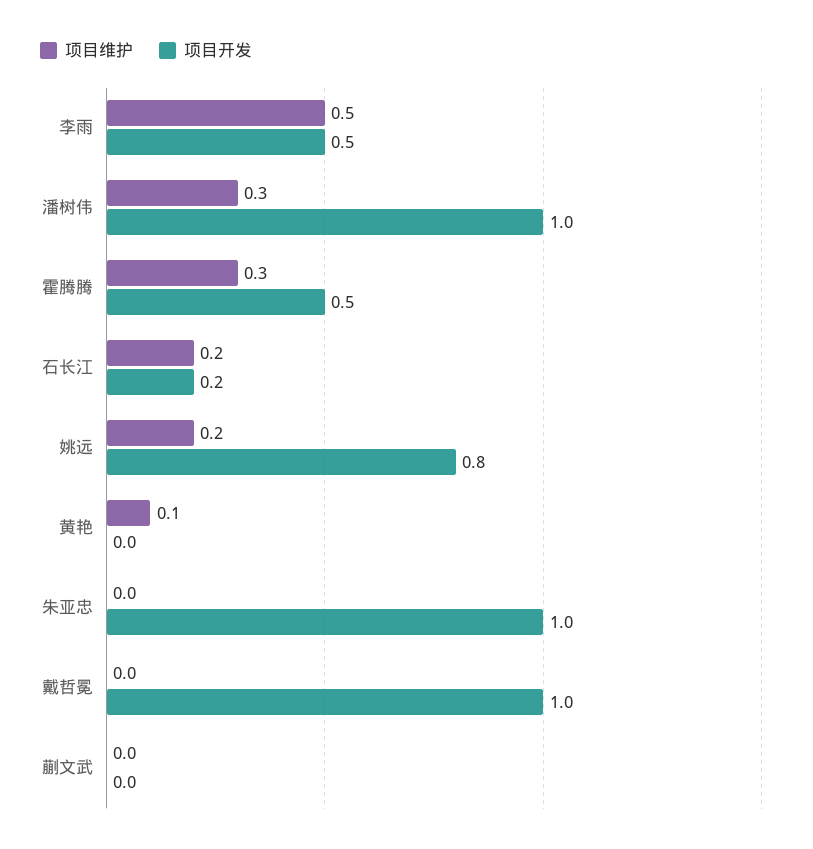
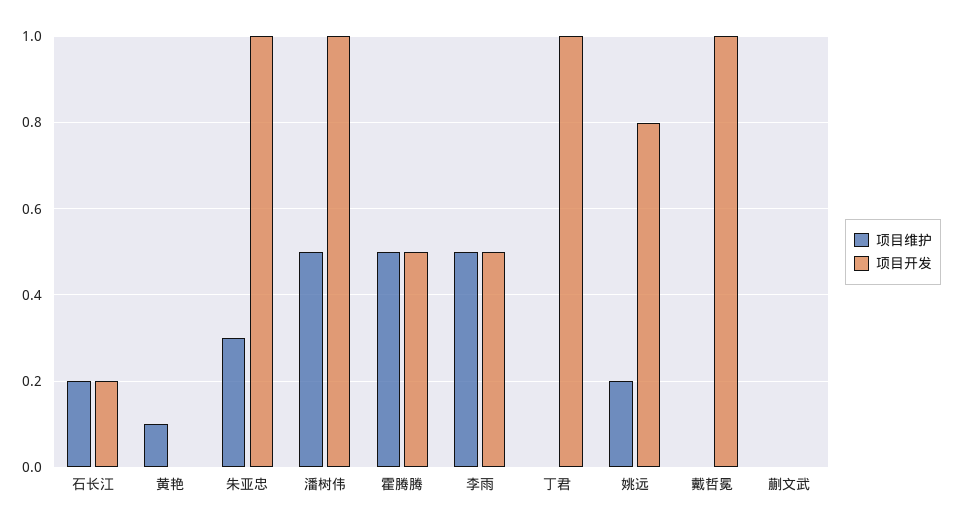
  {
    "项目维护": {
      "李雨": 0.5,
-     "潘树伟": 0.3,
+     "潘树伟": 0.5,
-     "霍腾腾": 0.3,
+     "霍腾腾": 0.5,
      "石长江": 0.2,
      "姚远": 0.2,
      "黄艳": 0.1,
-     "朱亚忠": 0,
+     "朱亚忠": 0.3,
      "戴哲冕": 0,
-     "蒯文武": 0
+     "蒯文武": 0,
+     "丁君": 0
    },
    "项目开发": {
      "李雨": 0.5,
      "潘树伟": 1,
      "霍腾腾": 0.5,
      "石长江": 0.2,
      "姚远": 0.8,
      "黄艳": 0,
      "朱亚忠": 1,
      "戴哲冕": 1,
-     "蒯文武": 0
+     "蒯文武": 0,
+     "丁君": 1
    }
  }

